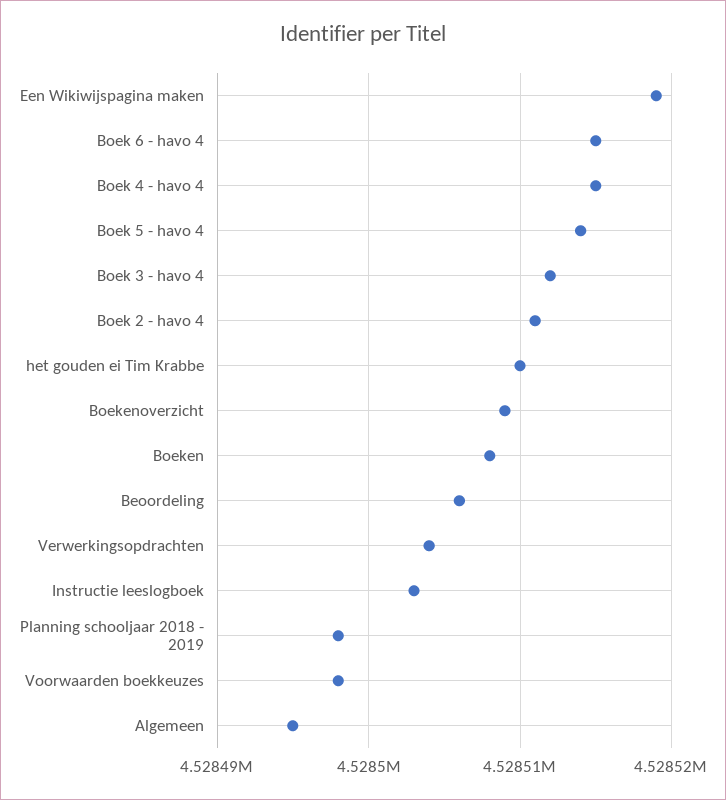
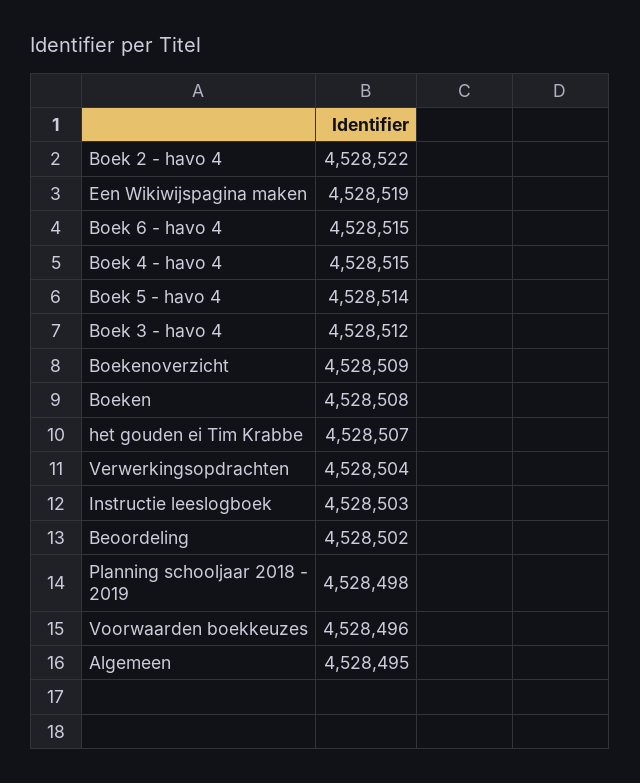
  {
    "Een Wikiwijspagina maken": 4528519,
    "Boek 6 - havo 4": 4528515,
    "Boek 4 - havo 4": 4528515,
    "Boek 5 - havo 4": 4528514,
    "Boek 3 - havo 4": 4528512,
-   "Boek 2 - havo 4": 4528511,
+   "Boek 2 - havo 4": 4528522,
-   "het gouden ei Tim Krabbe": 4528510,
+   "het gouden ei Tim Krabbe": 4528507,
    "Boekenoverzicht": 4528509,
    "Boeken": 4528508,
-   "Beoordeling": 4528506,
+   "Beoordeling": 4528502,
    "Verwerkingsopdrachten": 4528504,
    "Instructie leeslogboek": 4528503,
    "Planning schooljaar 2018 - 2019": 4528498,
-   "Voorwaarden boekkeuzes": 4528498,
+   "Voorwaarden boekkeuzes": 4528496,
    "Algemeen": 4528495
  }

